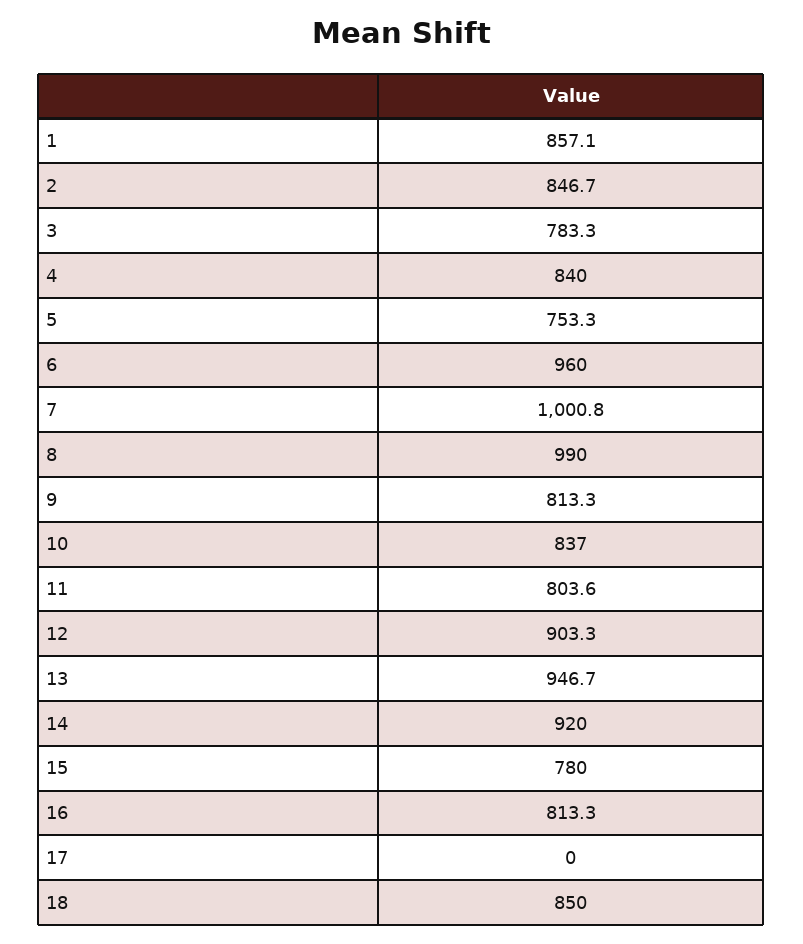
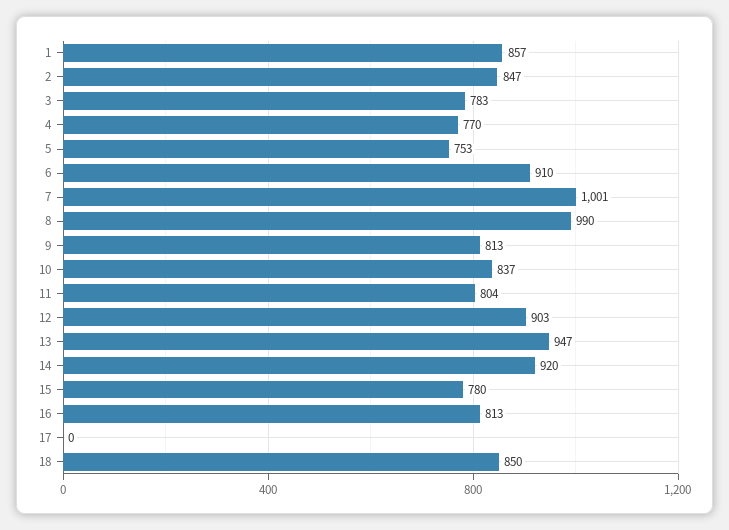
  {
    "1": 857.1,
    "2": 846.7,
    "3": 783.3,
-   "4": 840,
+   "4": 770,
    "5": 753.3,
-   "6": 960,
+   "6": 910,
    "7": 1000.8,
    "8": 990,
    "9": 813.3,
    "10": 837,
    "11": 803.6,
    "12": 903.3,
    "13": 946.7,
    "14": 920,
    "15": 780,
    "16": 813.3,
    "17": 0,
    "18": 850
  }

